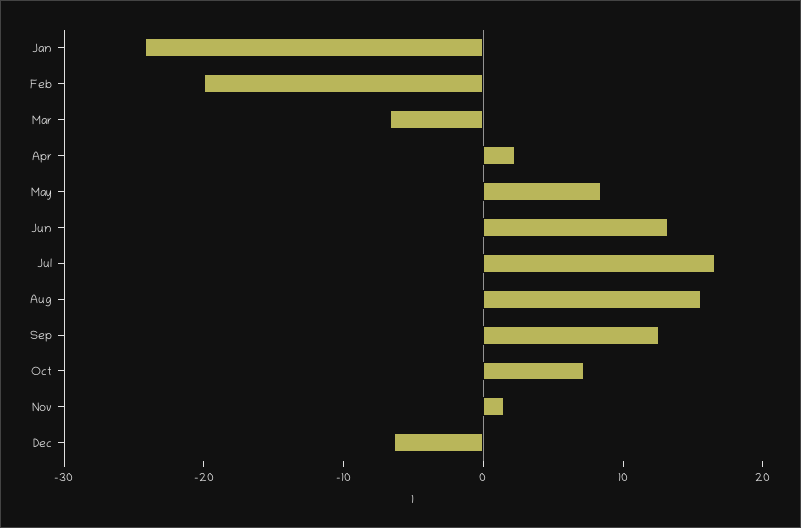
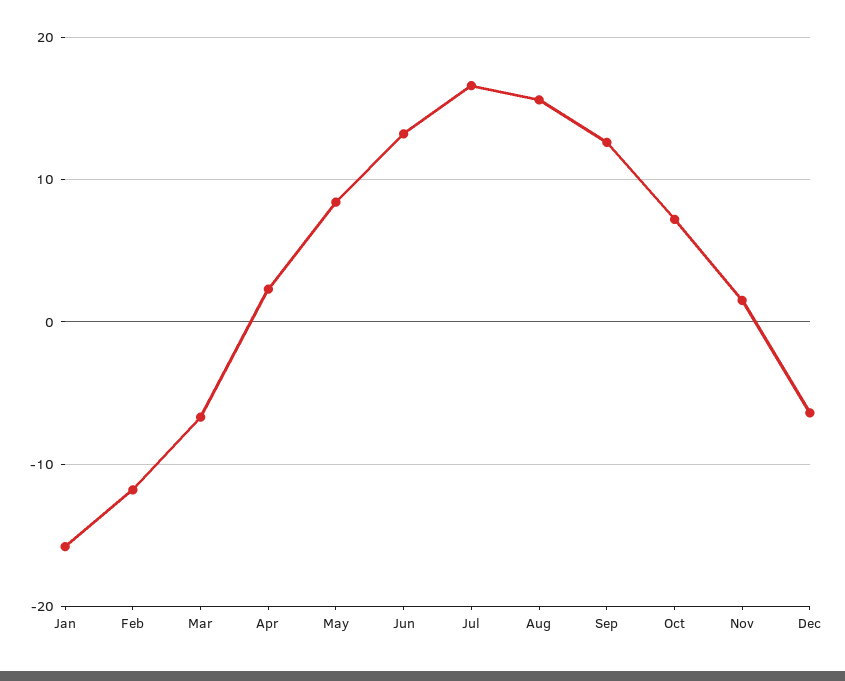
  {
-   "Jan": -24,
+   "Jan": -16,
-   "Feb": -20,
+   "Feb": -12,
    "Mar": -7,
    "Apr": 2,
    "May": 8,
    "Jun": 13,
    "Jul": 17,
    "Aug": 16,
    "Sep": 13,
    "Oct": 7,
    "Nov": 2,
    "Dec": -6
  }

